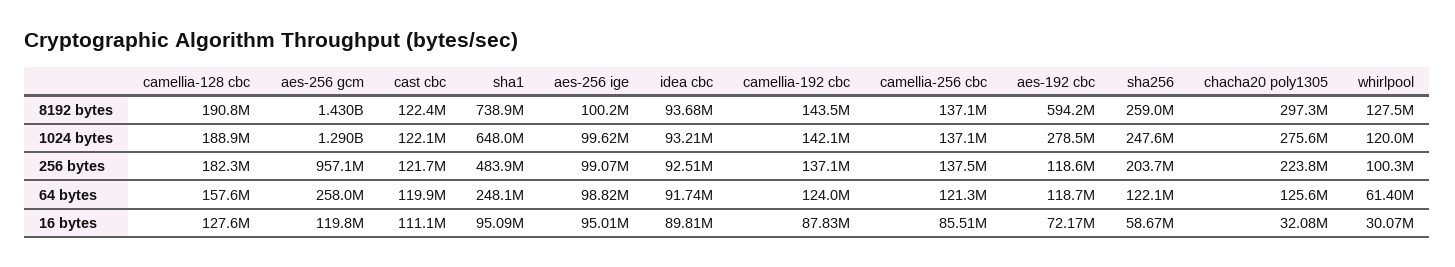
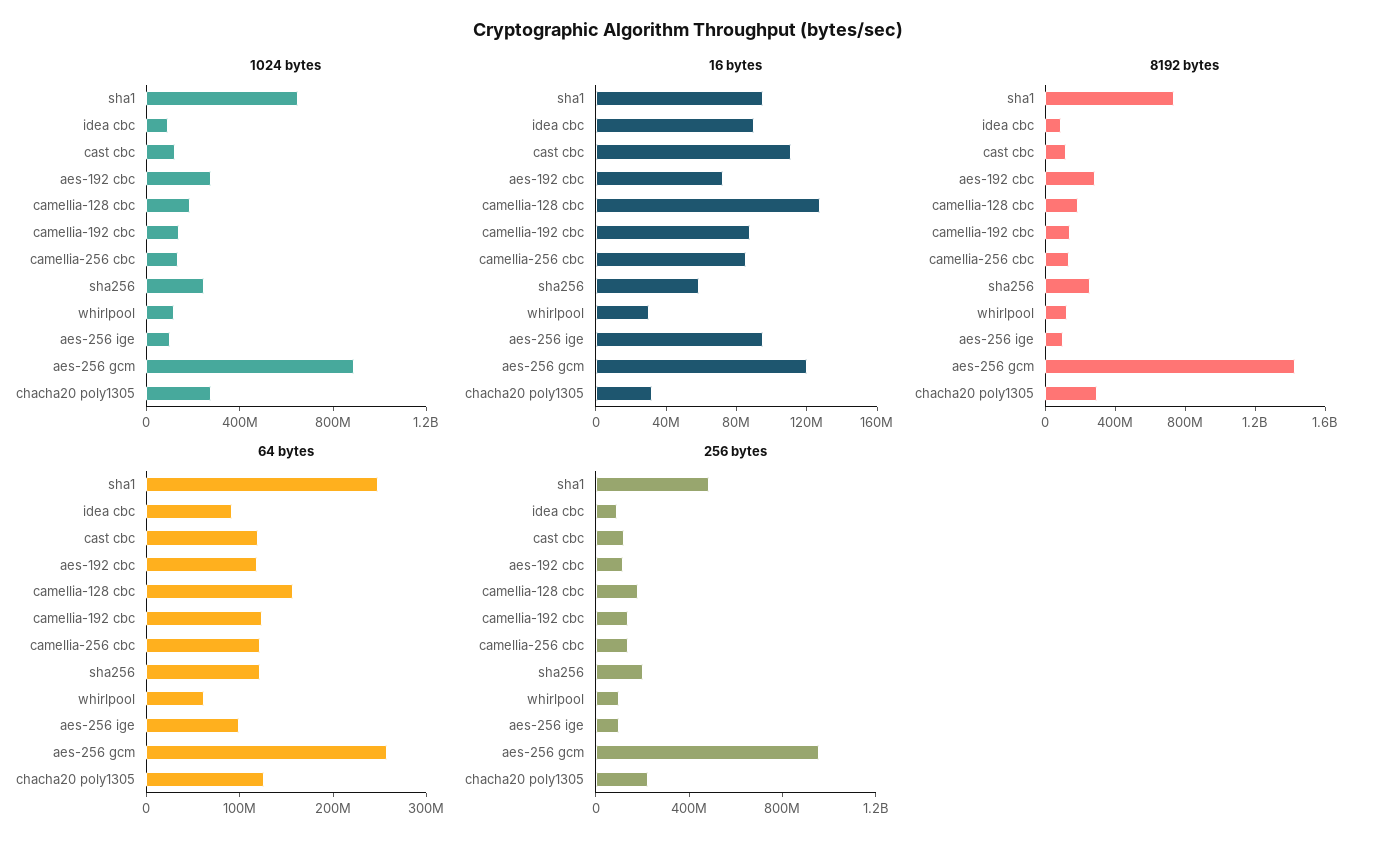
  {
    "8192 bytes": {
      "camellia-128 cbc": 190800000,
      "aes-256 gcm": 1430000000,
      "cast cbc": 122400000,
      "sha1": 738900000,
      "aes-256 ige": 100200000,
      "idea cbc": 93680000,
      "camellia-192 cbc": 143500000,
      "camellia-256 cbc": 137100000,
-     "aes-192 cbc": 594200000,
+     "aes-192 cbc": 300000000,
      "sha256": 259000000,
      "chacha20 poly1305": 297300000,
      "whirlpool": 127500000
    },
    "1024 bytes": {
      "camellia-128 cbc": 188900000,
-     "aes-256 gcm": 1290000000,
+     "aes-256 gcm": 900000000,
      "cast cbc": 122100000,
      "sha1": 648000000,
      "aes-256 ige": 99620000,
      "idea cbc": 93210000,
      "camellia-192 cbc": 142100000,
      "camellia-256 cbc": 137100000,
      "aes-192 cbc": 278500000,
      "sha256": 247600000,
      "chacha20 poly1305": 275600000,
      "whirlpool": 120000000
    },
    "256 bytes": {
      "camellia-128 cbc": 182300000,
      "aes-256 gcm": 957100000,
      "cast cbc": 121700000,
      "sha1": 483900000,
      "aes-256 ige": 99070000,
      "idea cbc": 92510000,
      "camellia-192 cbc": 137100000,
      "camellia-256 cbc": 137500000,
      "aes-192 cbc": 118600000,
      "sha256": 203700000,
      "chacha20 poly1305": 223800000,
      "whirlpool": 100300000
    },
    "64 bytes": {
      "camellia-128 cbc": 157600000,
      "aes-256 gcm": 258000000,
      "cast cbc": 119900000,
      "sha1": 248100000,
      "aes-256 ige": 98820000,
      "idea cbc": 91740000,
      "camellia-192 cbc": 124000000,
      "camellia-256 cbc": 121300000,
      "aes-192 cbc": 118700000,
      "sha256": 122100000,
      "chacha20 poly1305": 125600000,
      "whirlpool": 61400000
    },
    "16 bytes": {
      "camellia-128 cbc": 127600000,
      "aes-256 gcm": 119800000,
      "cast cbc": 111100000,
      "sha1": 95090000,
      "aes-256 ige": 95010000,
      "idea cbc": 89810000,
      "camellia-192 cbc": 87830000,
      "camellia-256 cbc": 85510000,
      "aes-192 cbc": 72170000,
      "sha256": 58670000,
      "chacha20 poly1305": 32080000,
      "whirlpool": 30070000
    }
  }

